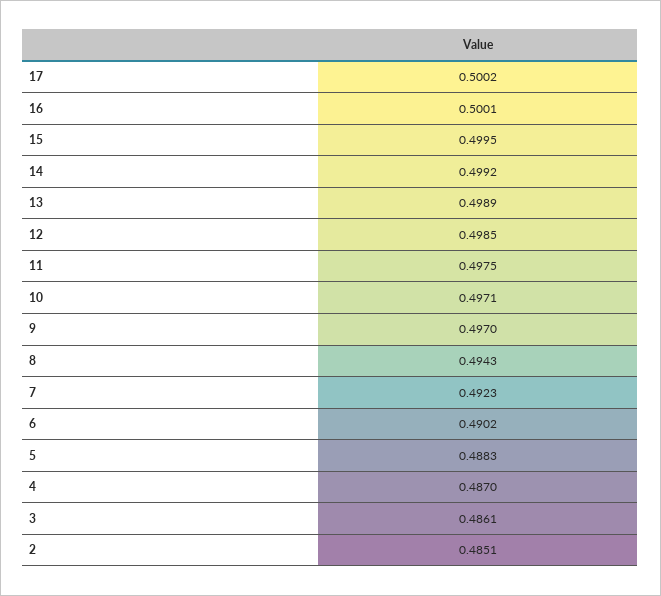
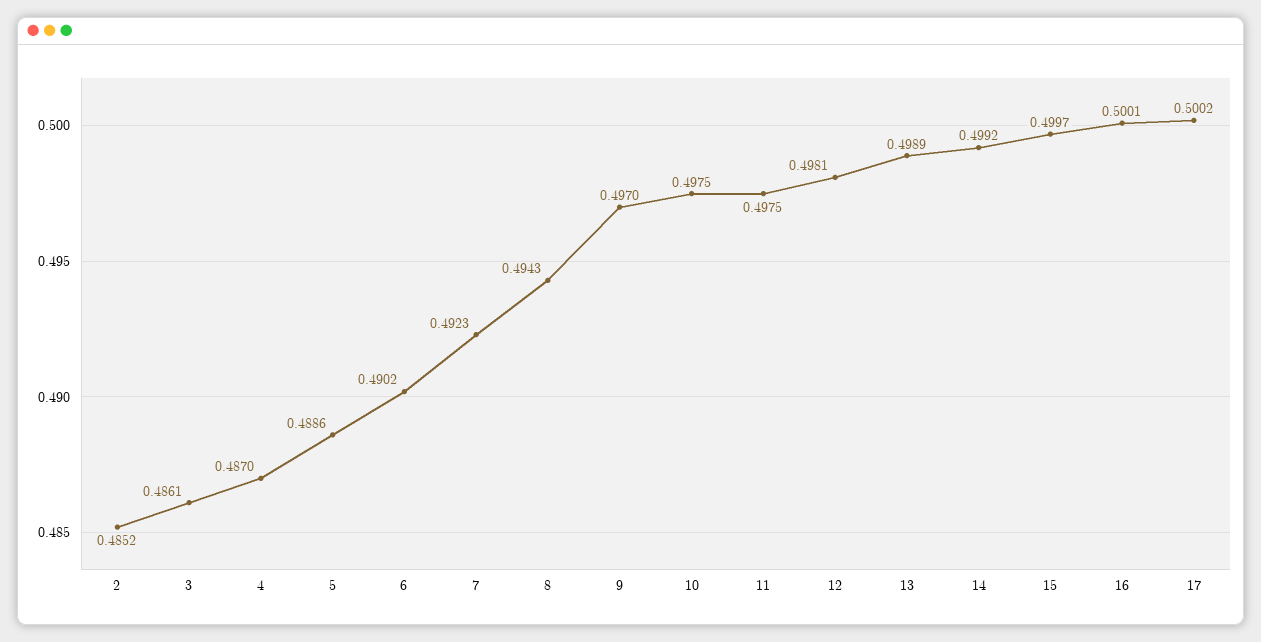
  {
    "17": 0.5002,
    "16": 0.5001,
-   "15": 0.4995,
+   "15": 0.4997,
    "14": 0.4992,
    "13": 0.4989,
-   "12": 0.4985,
+   "12": 0.4981,
    "11": 0.4975,
-   "10": 0.4971,
+   "10": 0.4975,
    "9": 0.497,
    "8": 0.4943,
    "7": 0.4923,
    "6": 0.4902,
-   "5": 0.4883,
+   "5": 0.4886,
    "4": 0.487,
    "3": 0.4861,
-   "2": 0.4851
+   "2": 0.4852
  }

